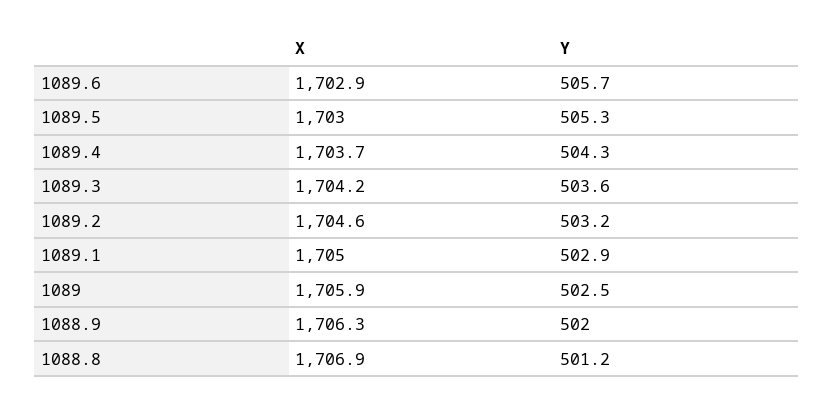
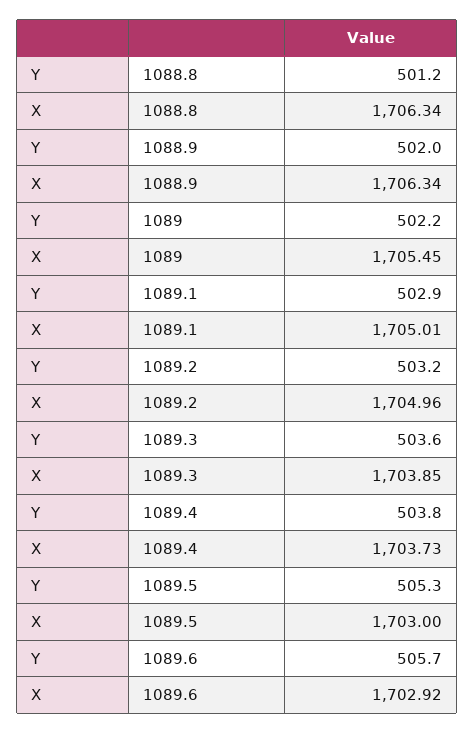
  {
    "X": {
      "1089.6": 1702.92,
      "1089.5": 1703,
      "1089.4": 1703.73,
-     "1089.3": 1704.2,
+     "1089.3": 1703.85,
-     "1089.2": 1704.6,
+     "1089.2": 1704.96,
      "1089.1": 1705.01,
-     "1089": 1705.9,
+     "1089": 1705.45,
      "1088.9": 1706.34,
-     "1088.8": 1706.9
+     "1088.8": 1706.34
    },
    "Y": {
      "1089.6": 505.7,
      "1089.5": 505.3,
-     "1089.4": 504.3,
+     "1089.4": 503.8,
      "1089.3": 503.6,
      "1089.2": 503.2,
      "1089.1": 502.9,
-     "1089": 502.5,
+     "1089": 502.2,
      "1088.9": 502,
      "1088.8": 501.2
    }
  }

